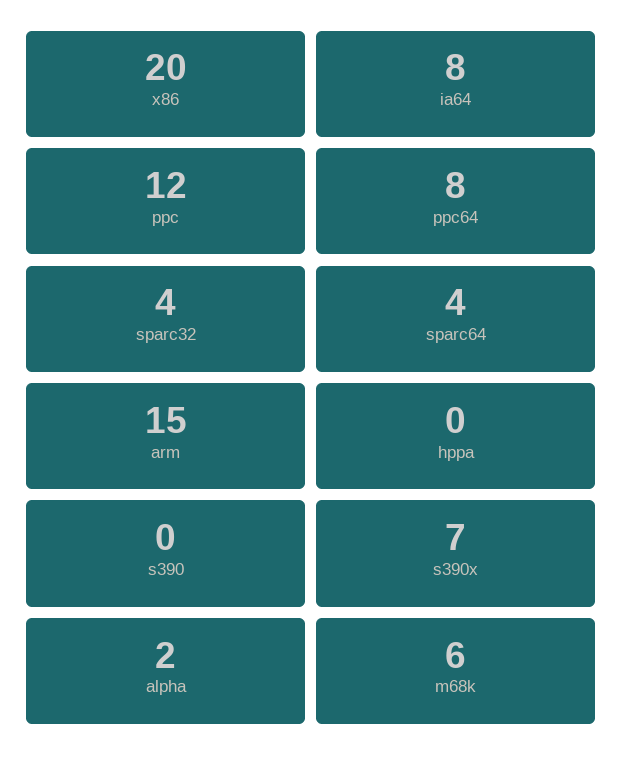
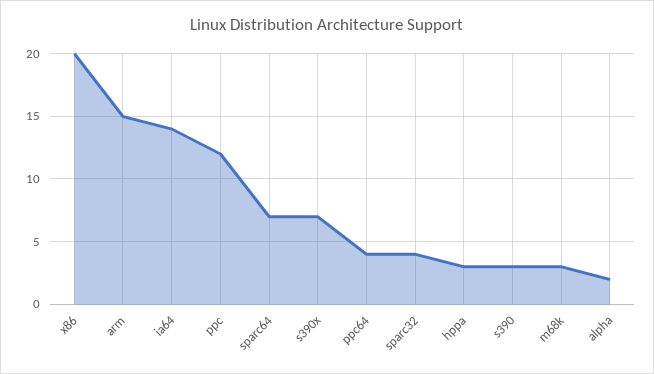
  {
    "x86": 20,
-   "ia64": 8,
+   "ia64": 14,
    "ppc": 12,
-   "ppc64": 8,
+   "ppc64": 4,
    "sparc32": 4,
-   "sparc64": 4,
+   "sparc64": 7,
    "arm": 15,
-   "hppa": 0,
+   "hppa": 3,
-   "s390": 0,
+   "s390": 3,
    "s390x": 7,
    "alpha": 2,
-   "m68k": 6
+   "m68k": 3
  }

